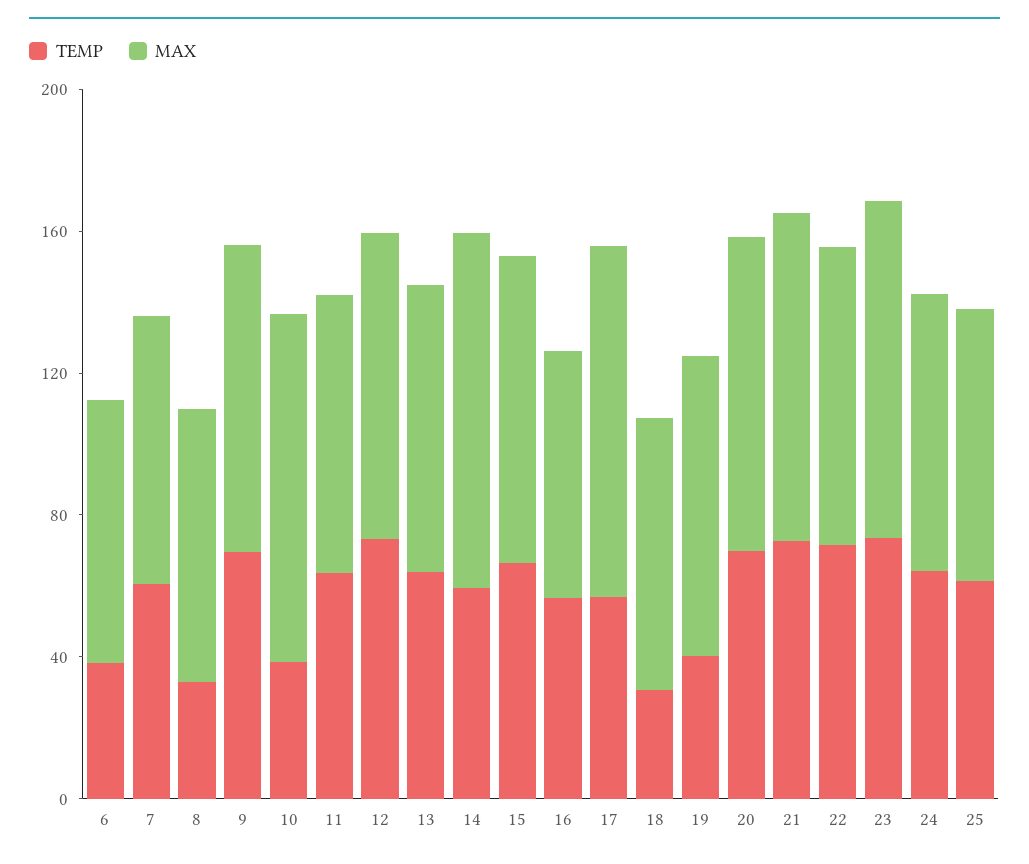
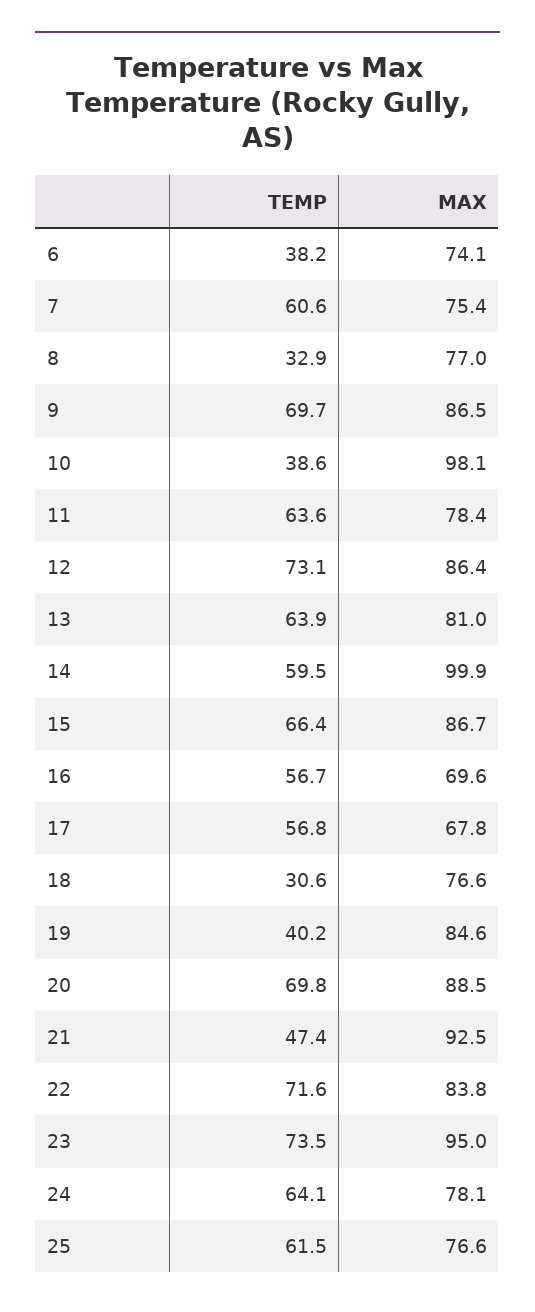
  {
    "TEMP": {
      "6": 38.2,
      "7": 60.6,
      "8": 32.9,
      "9": 69.7,
      "10": 38.6,
      "11": 63.6,
      "12": 73.1,
      "13": 63.9,
      "14": 59.5,
      "15": 66.4,
      "16": 56.7,
      "17": 56.8,
      "18": 30.6,
      "19": 40.2,
      "20": 69.8,
-     "21": 70,
+     "21": 47.4,
      "22": 71.6,
      "23": 73.5,
      "24": 64.1,
      "25": 61.5
    },
    "MAX": {
      "6": 74.1,
      "7": 75.4,
      "8": 77,
      "9": 86.5,
      "10": 98.1,
      "11": 78.4,
      "12": 86.4,
      "13": 81,
      "14": 99.9,
      "15": 86.7,
      "16": 69.6,
-     "17": 100,
+     "17": 67.8,
      "18": 76.6,
      "19": 84.6,
      "20": 88.5,
      "21": 92.5,
      "22": 83.8,
      "23": 95,
      "24": 78.1,
      "25": 76.6
    }
  }

